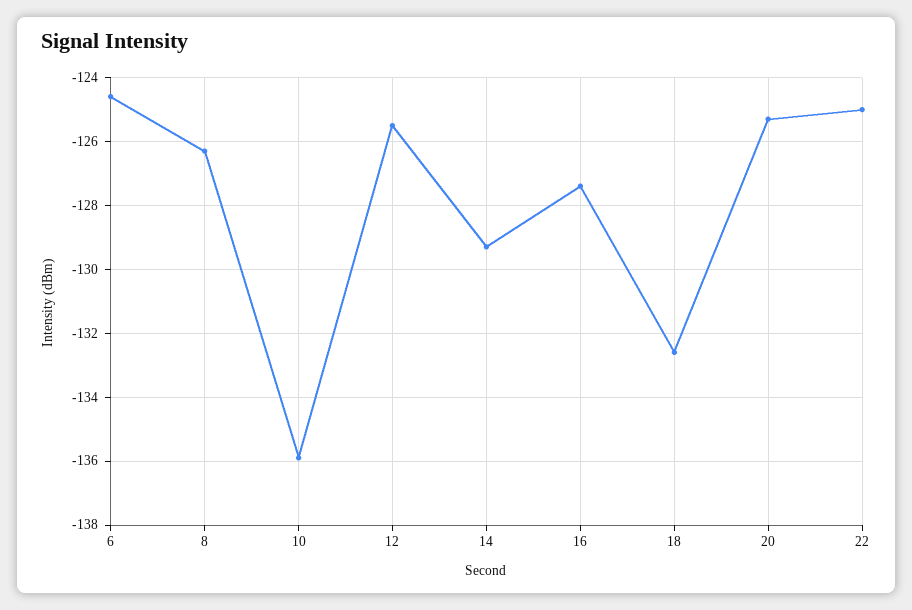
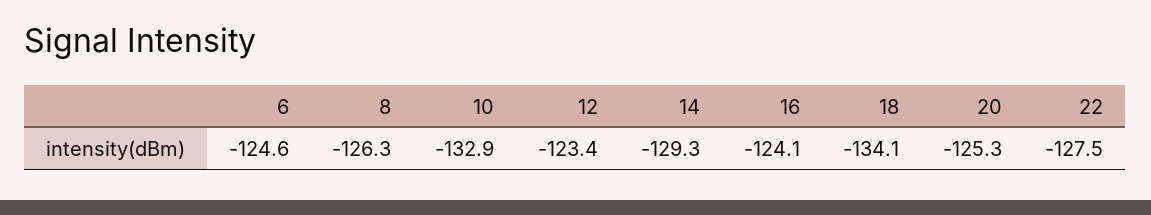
  {
    "6": -124.6,
    "8": -126.3,
-   "10": -136,
+   "10": -132.9,
-   "12": -125.5,
+   "12": -123.4,
    "14": -129.3,
-   "16": -127.5,
+   "16": -124.1,
-   "18": -132.5,
+   "18": -134.1,
    "20": -125.3,
-   "22": -125
+   "22": -127.5
  }

